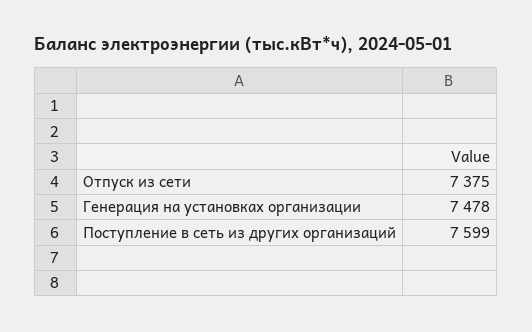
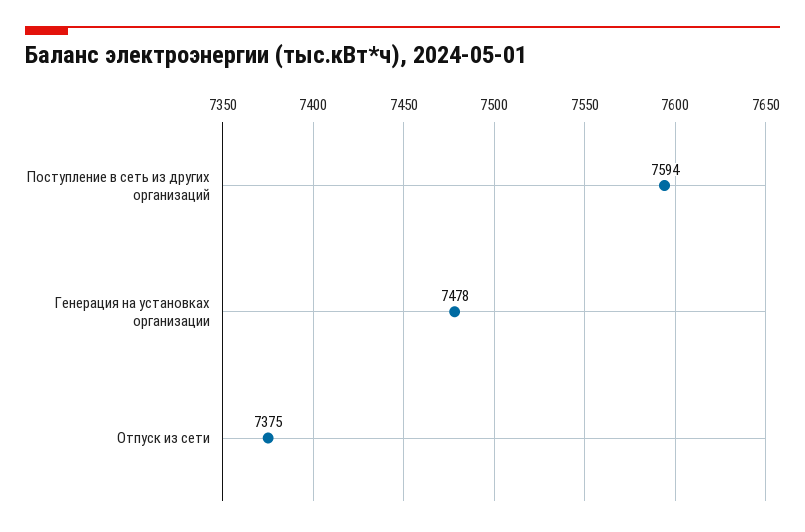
  {
    "Отпуск из сети": 7375,
    "Генерация на установках организации": 7478,
-   "Поступление в сеть из других организаций": 7599
+   "Поступление в сеть из других организаций": 7594
  }

